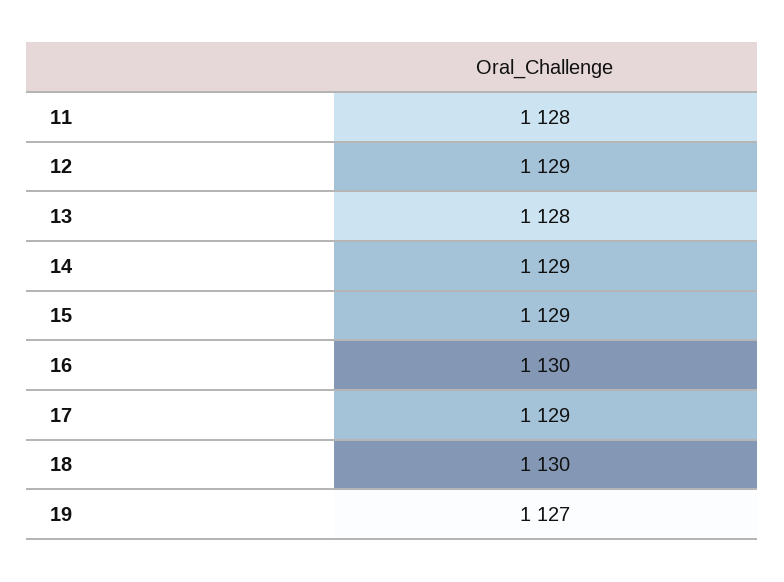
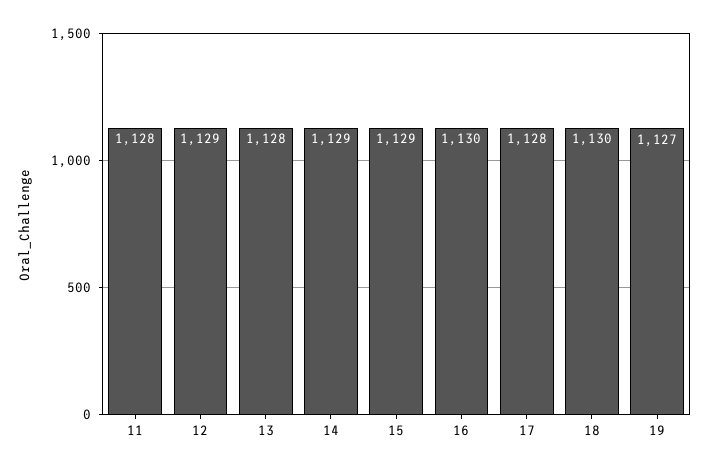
  {
    "11": 1128,
    "12": 1129,
    "13": 1128,
    "14": 1129,
    "15": 1129,
    "16": 1130,
-   "17": 1129,
+   "17": 1128,
    "18": 1130,
    "19": 1127
  }

